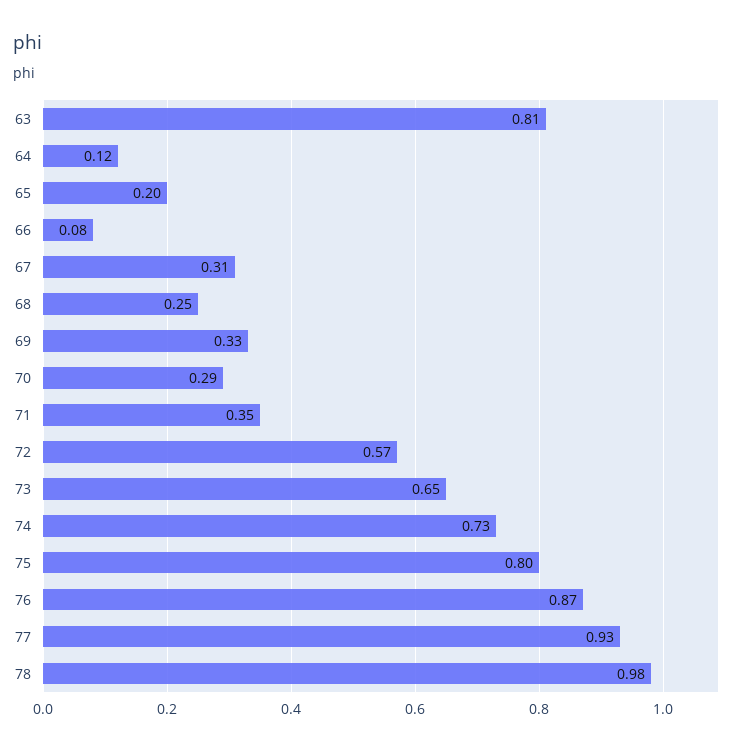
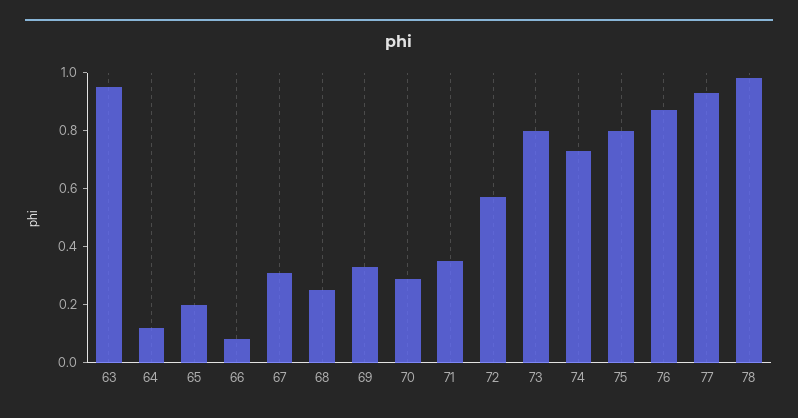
  {
-   "63": 0.81,
+   "63": 0.95,
    "64": 0.12,
    "65": 0.2,
    "66": 0.08,
    "67": 0.31,
    "68": 0.25,
    "69": 0.33,
    "70": 0.29,
    "71": 0.35,
    "72": 0.57,
-   "73": 0.65,
+   "73": 0.8,
    "74": 0.73,
    "75": 0.8,
    "76": 0.87,
    "77": 0.93,
    "78": 0.98
  }

